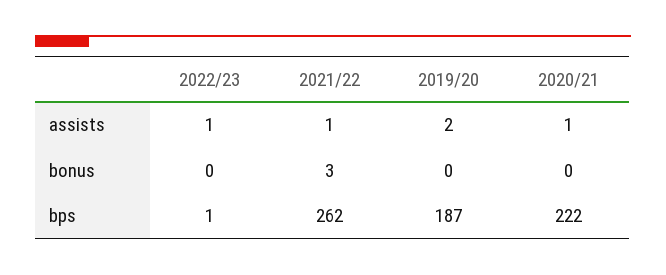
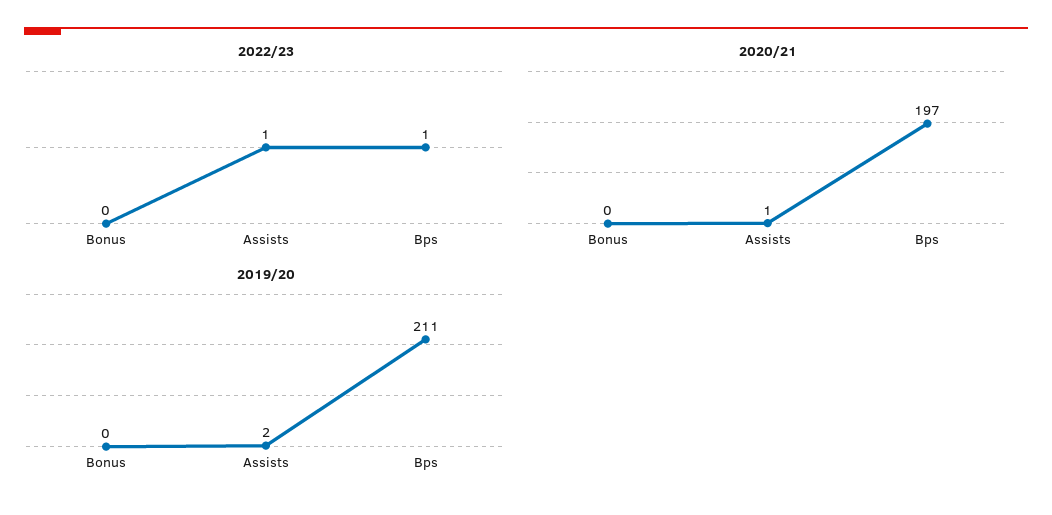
  {
    "2022/23": {
      "assists": 1,
      "bonus": 0,
      "bps": 1
    },
-   "2021/22": {
-     "assists": 1,
-     "bonus": 3,
-     "bps": 262
-   },
    "2019/20": {
      "assists": 2,
      "bonus": 0,
-     "bps": 187
+     "bps": 211
    },
    "2020/21": {
      "assists": 1,
      "bonus": 0,
-     "bps": 222
+     "bps": 197
    }
  }

